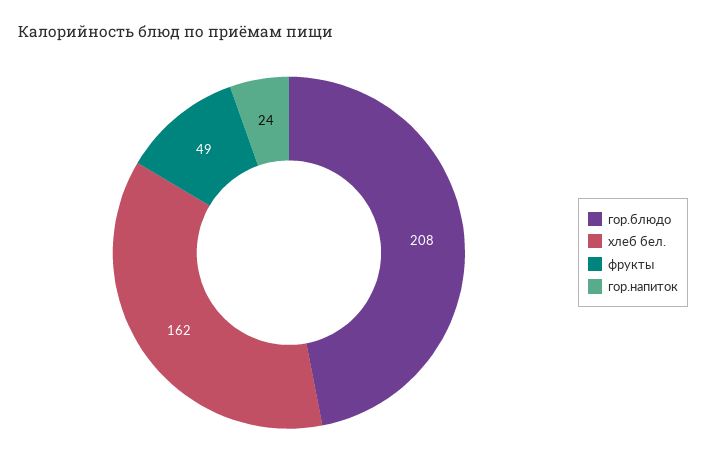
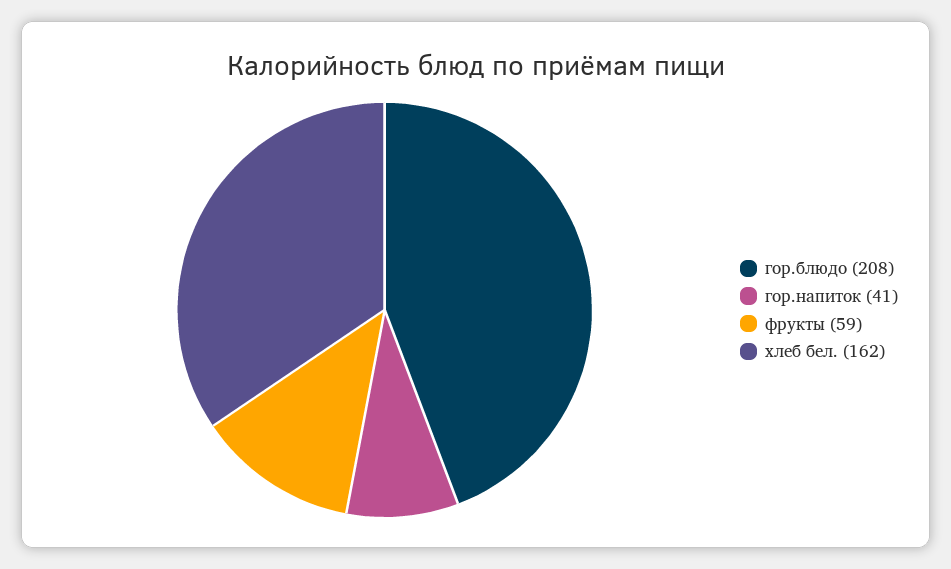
  {
    "гор.блюдо": 208,
    "хлеб бел.": 162,
-   "фрукты": 49,
+   "фрукты": 59,
-   "гор.напиток": 24
+   "гор.напиток": 41
  }

